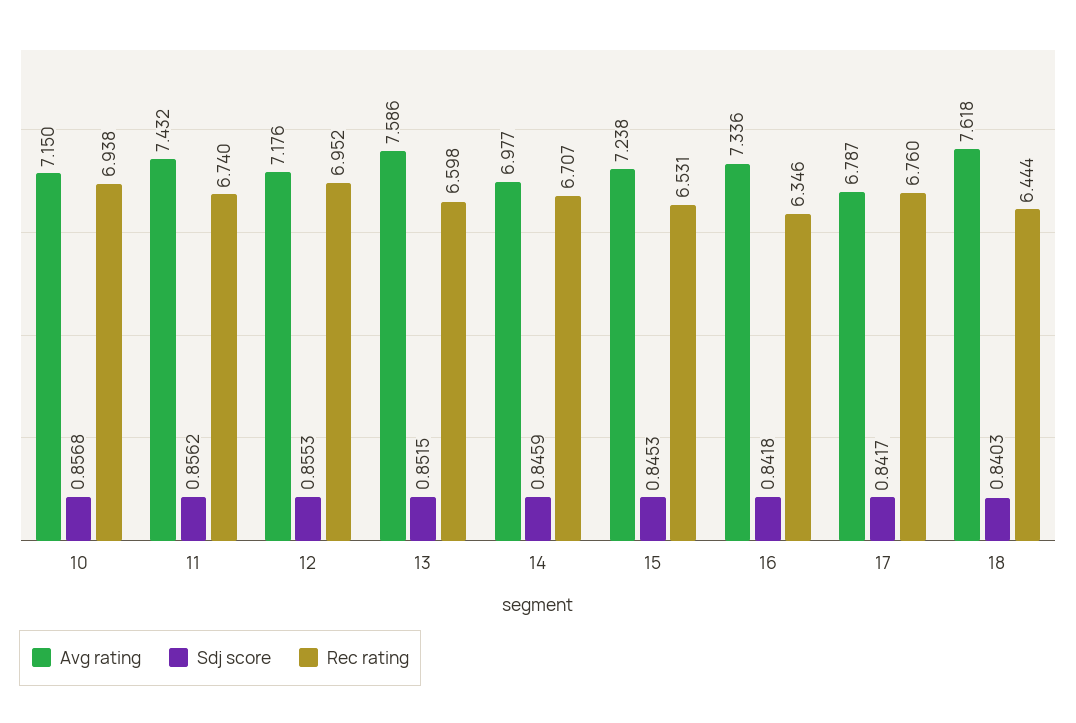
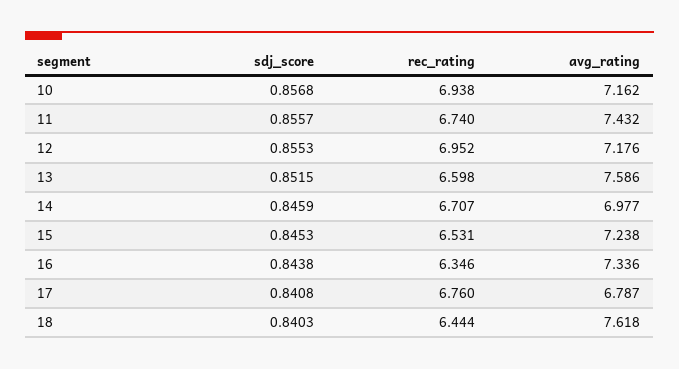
  {
    "Avg rating": {
-     "10": 7.15,
+     "10": 7.162,
      "11": 7.432,
      "12": 7.176,
      "13": 7.586,
      "14": 6.977,
      "15": 7.238,
      "16": 7.336,
      "17": 6.787,
      "18": 7.618
    },
    "Sdj score": {
      "10": 0.8568,
-     "11": 0.8562,
+     "11": 0.8557,
      "12": 0.8553,
      "13": 0.8515,
      "14": 0.8459,
      "15": 0.8453,
-     "16": 0.8418,
+     "16": 0.8438,
-     "17": 0.8417,
+     "17": 0.8408,
      "18": 0.8403
    },
    "Rec rating": {
      "10": 6.938,
      "11": 6.74,
      "12": 6.952,
      "13": 6.598,
      "14": 6.707,
      "15": 6.531,
      "16": 6.346,
      "17": 6.76,
      "18": 6.444
    }
  }

